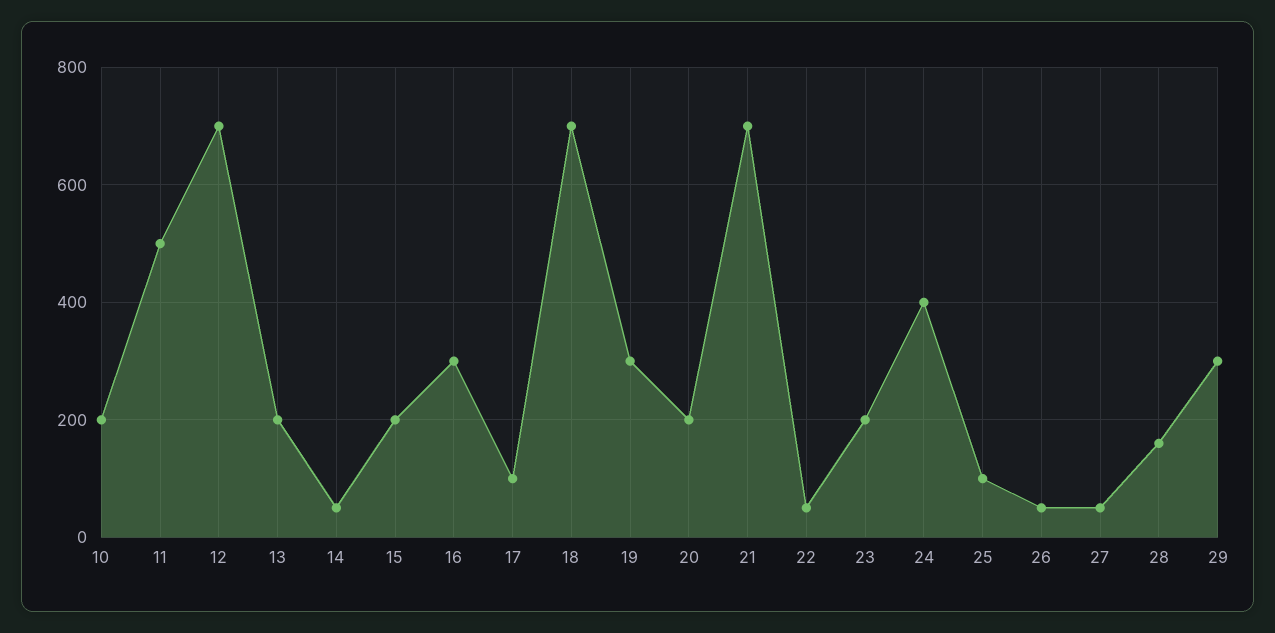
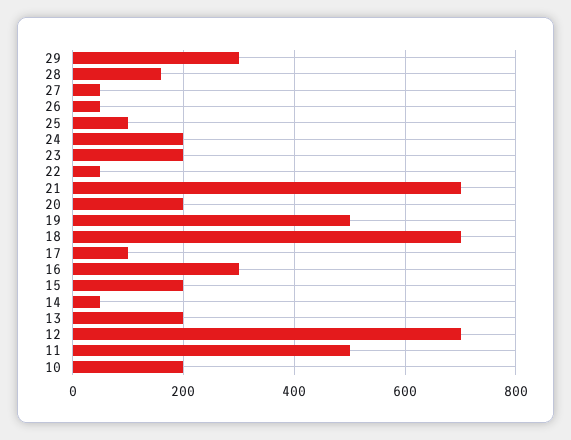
  {
    "10": 200,
    "11": 500,
    "12": 700,
    "13": 200,
    "14": 60,
    "15": 200,
    "16": 300,
    "17": 100,
    "18": 700,
-   "19": 300,
+   "19": 500,
    "20": 200,
    "21": 700,
    "22": 60,
    "23": 200,
-   "24": 400,
+   "24": 200,
    "25": 100,
    "26": 60,
    "27": 60,
    "28": 160,
    "29": 300
  }

